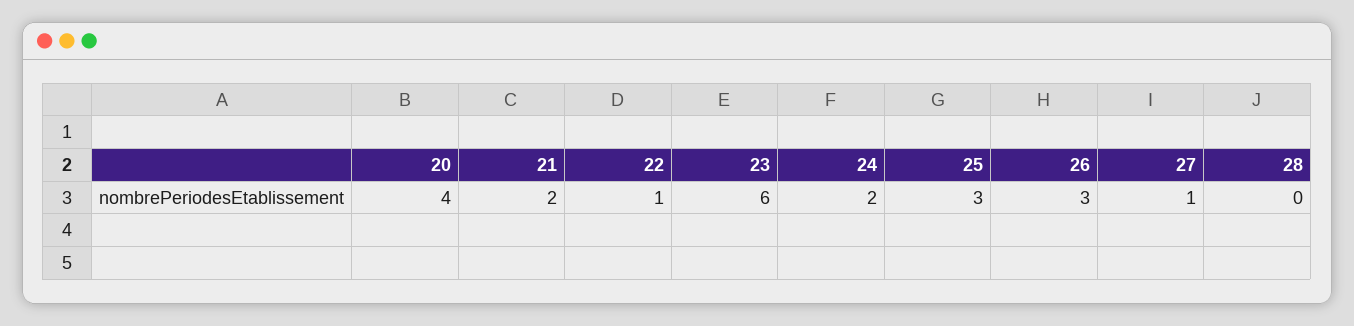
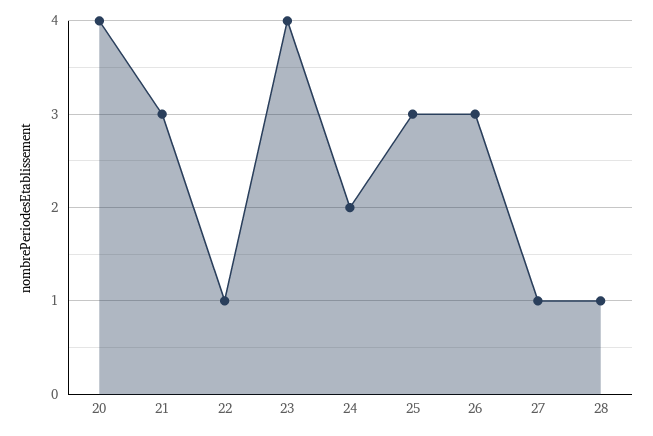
  {
    "20": 4,
-   "21": 2,
+   "21": 3,
    "22": 1,
-   "23": 6,
+   "23": 4,
    "24": 2,
    "25": 3,
    "26": 3,
    "27": 1,
-   "28": 0
+   "28": 1
  }

